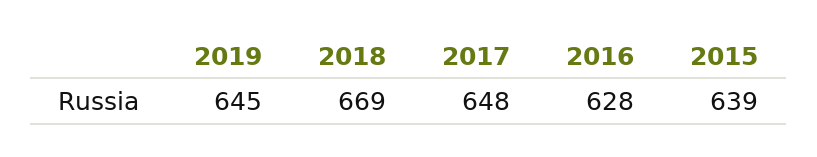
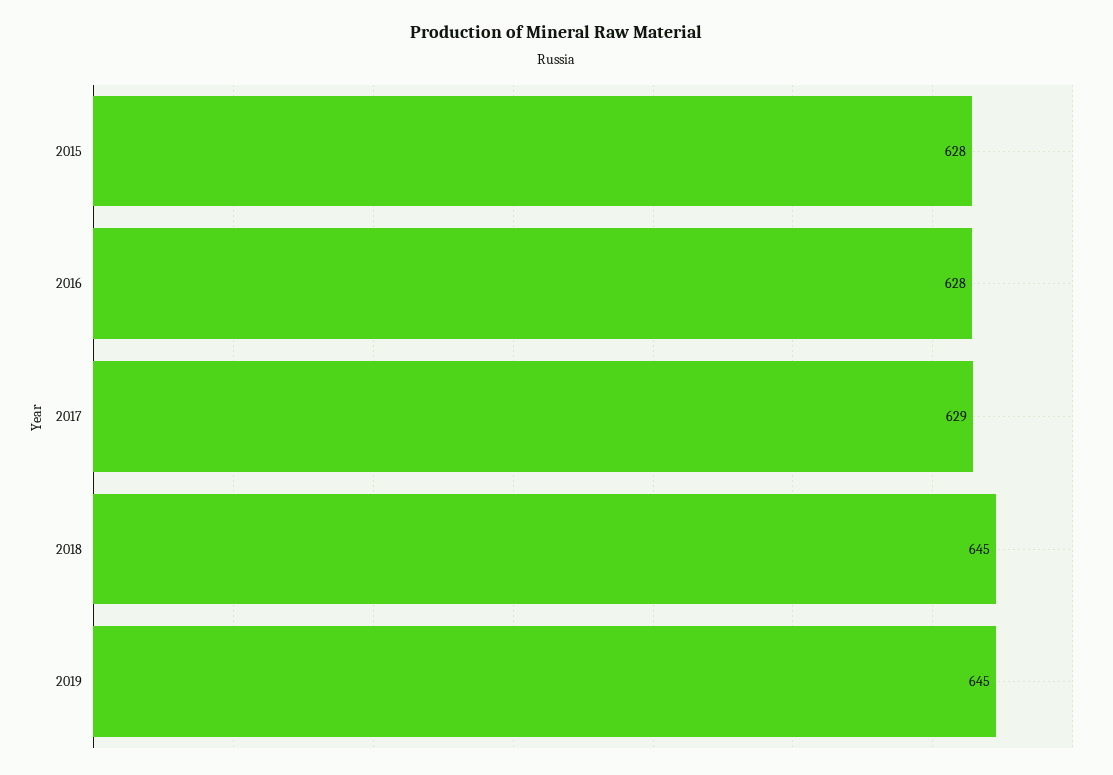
  {
    "2019": 645,
-   "2018": 669,
+   "2018": 645,
-   "2017": 648,
+   "2017": 629,
    "2016": 628,
-   "2015": 639
+   "2015": 628
  }

